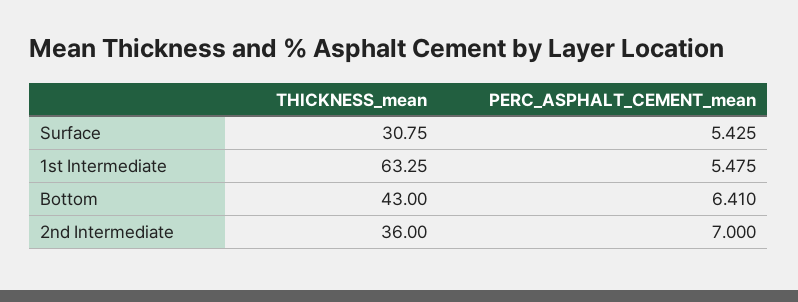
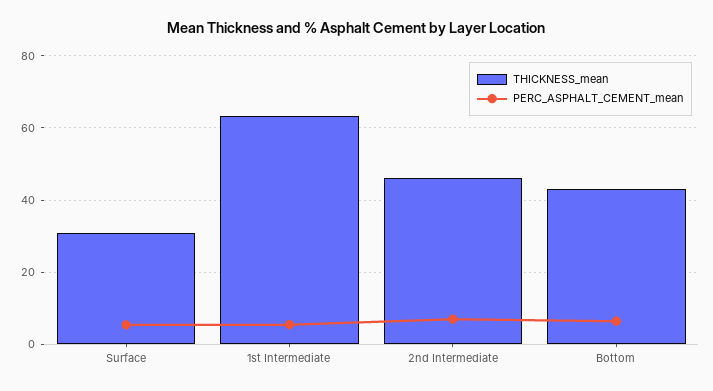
  {
    "THICKNESS_mean": {
      "Surface": 30.75,
      "1st Intermediate": 63.25,
      "Bottom": 43,
-     "2nd Intermediate": 36
+     "2nd Intermediate": 46
    },
    "PERC_ASPHALT_CEMENT_mean": {
      "Surface": 5.425,
      "1st Intermediate": 5.475,
      "Bottom": 6.41,
      "2nd Intermediate": 7
    }
  }

